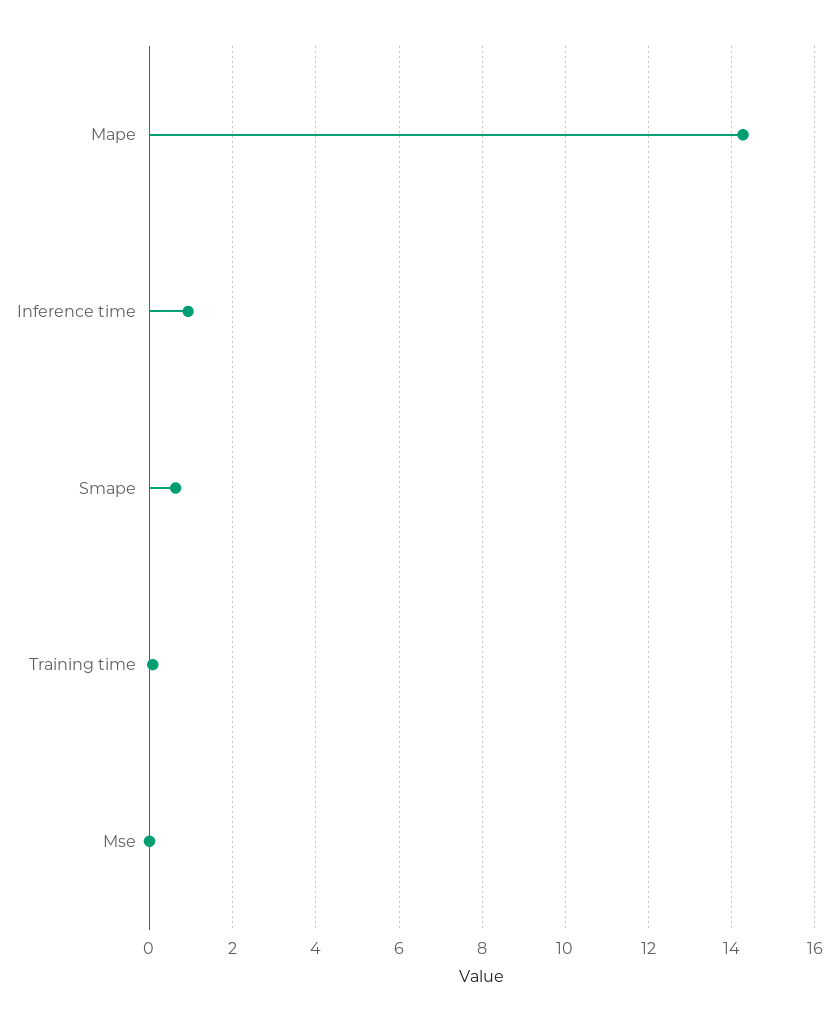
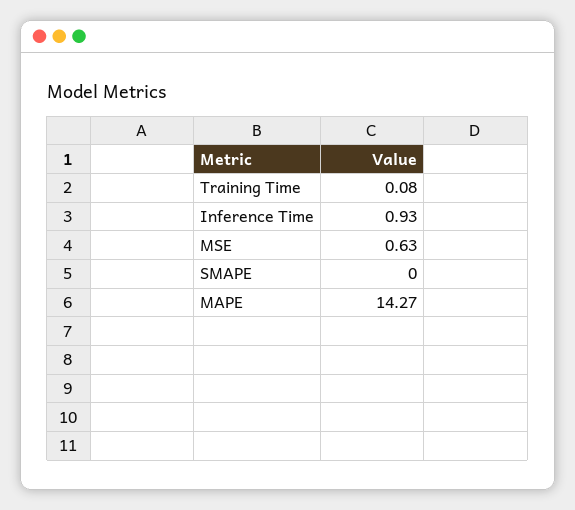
  {
    "Mape": 14.27,
    "Inference time": 0.93,
-   "Smape": 0.6,
+   "Smape": 0,
    "Training time": 0.08,
-   "Mse": 0
+   "Mse": 0.63
  }

